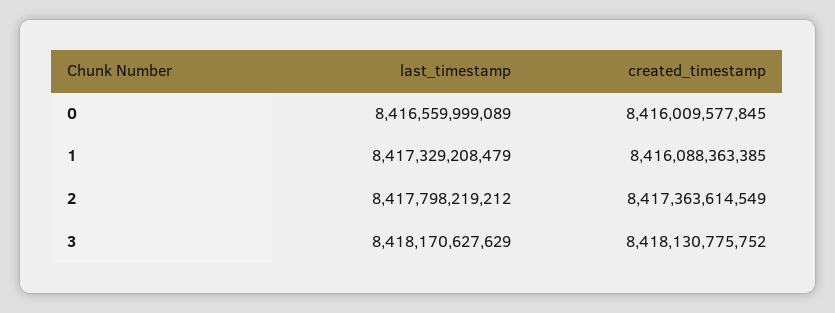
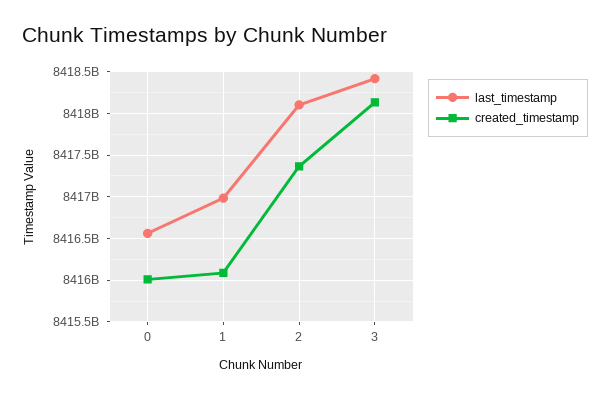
  {
    "last_timestamp": {
      "0": 8416559999089,
-     "1": 8417329208479,
+     "1": 8417000000000,
-     "2": 8417798219212,
+     "2": 8418100000000,
-     "3": 8418170627629
+     "3": 8418400000000
    },
    "created_timestamp": {
      "0": 8416009577845,
      "1": 8416088363385,
      "2": 8417363614549,
      "3": 8418130775752
    }
  }

